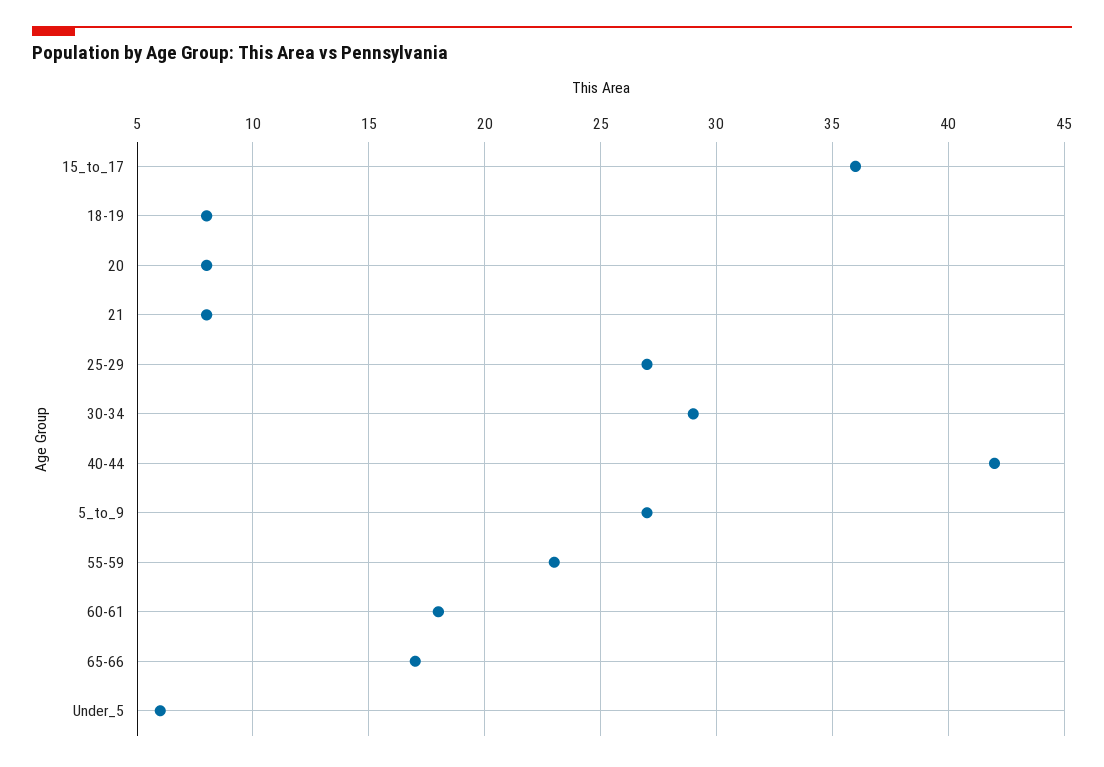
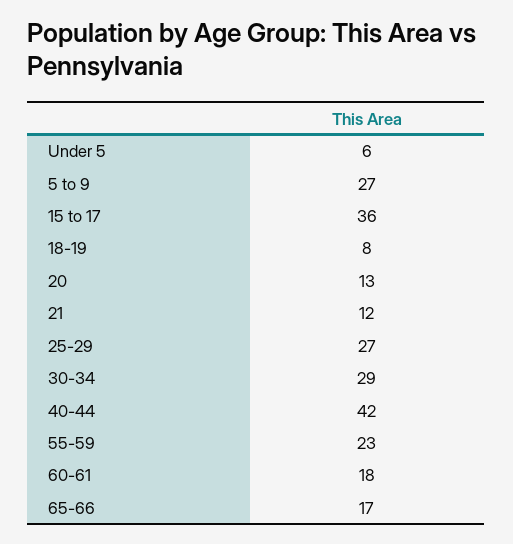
  {
    "15_to_17": 36,
    "18-19": 8,
-   "20": 8,
+   "20": 13,
-   "21": 8,
+   "21": 12,
    "25-29": 27,
    "30-34": 29,
    "40-44": 42,
    "5_to_9": 27,
    "55-59": 23,
    "60-61": 18,
    "65-66": 17,
    "Under_5": 6
  }

